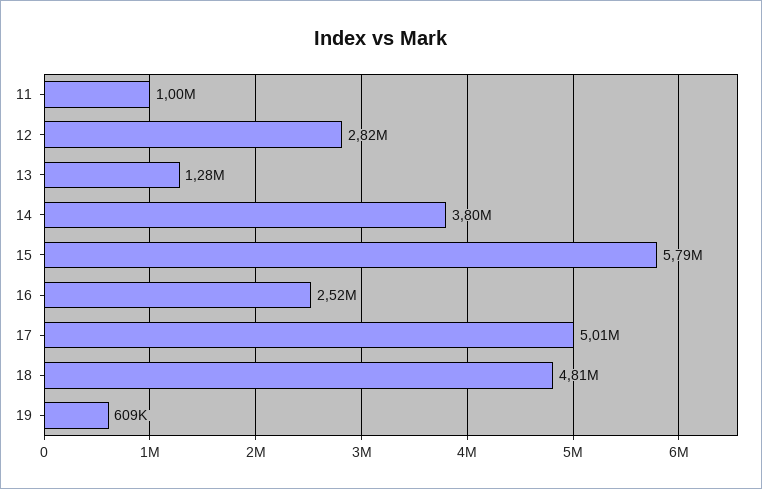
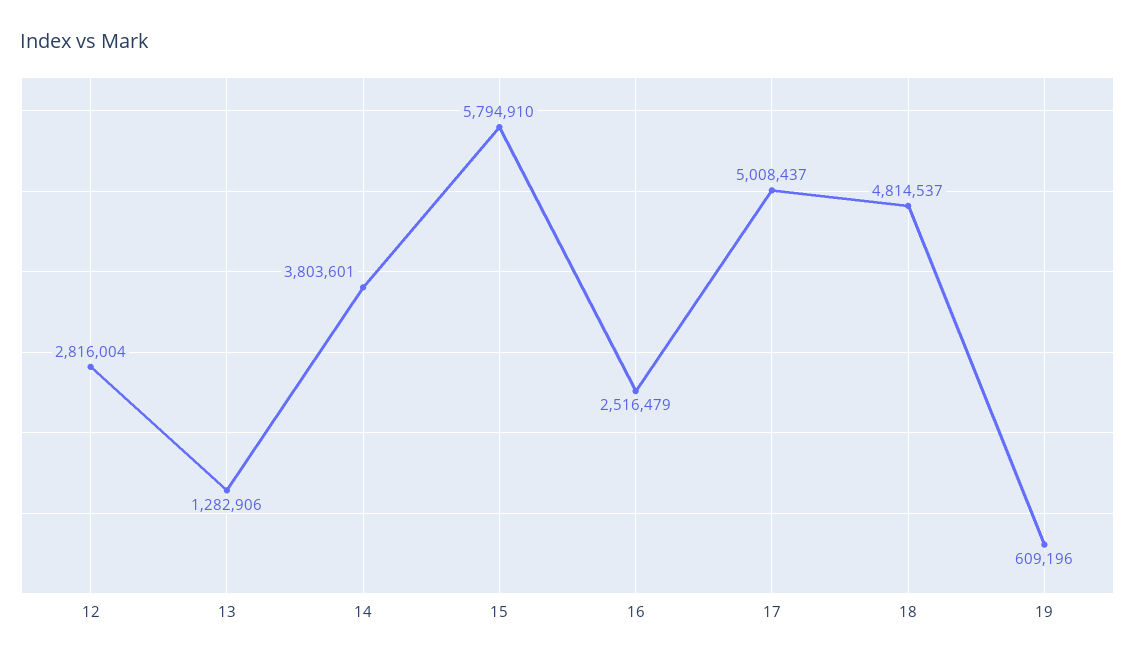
  {
-   "11": 1000000,
    "12": 2816004,
    "13": 1282906,
    "14": 3803601,
    "15": 5794910,
    "16": 2516479,
    "17": 5008437,
    "18": 4814537,
    "19": 609196
  }

